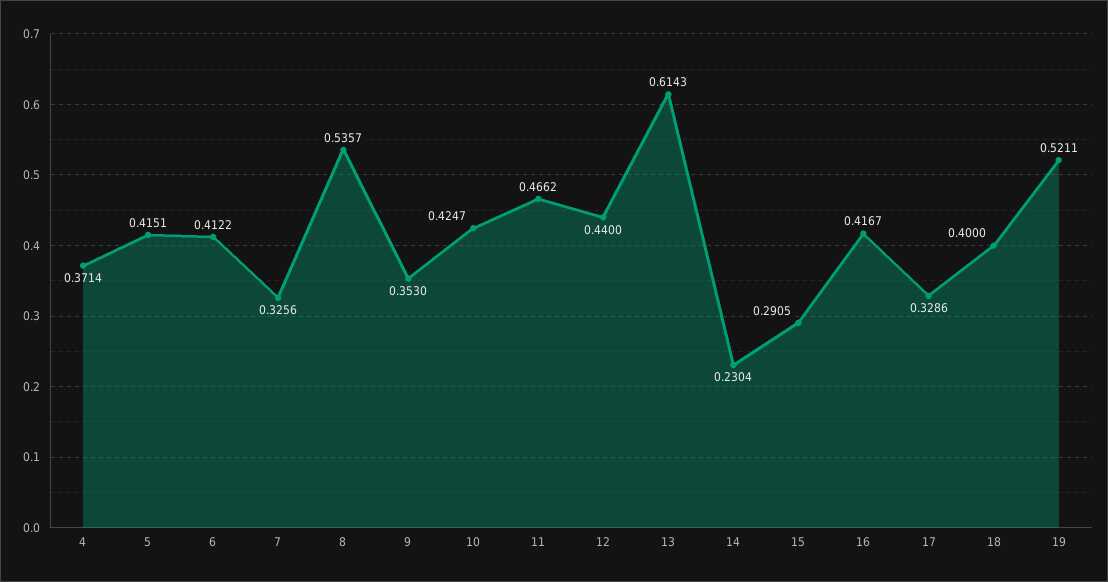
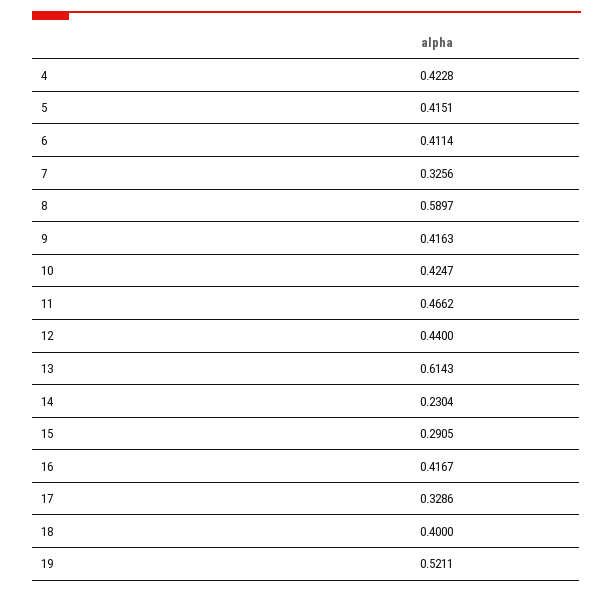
  {
-   "4": 0.3714,
+   "4": 0.4228,
    "5": 0.4151,
-   "6": 0.4122,
+   "6": 0.4114,
    "7": 0.3256,
-   "8": 0.5357,
+   "8": 0.5897,
-   "9": 0.353,
+   "9": 0.4163,
    "10": 0.4247,
    "11": 0.4662,
    "12": 0.44,
    "13": 0.6143,
    "14": 0.2304,
    "15": 0.2905,
    "16": 0.4167,
    "17": 0.3286,
    "18": 0.4,
    "19": 0.5211
  }

